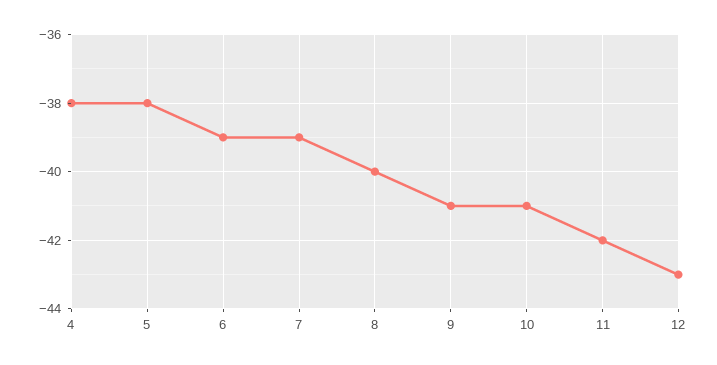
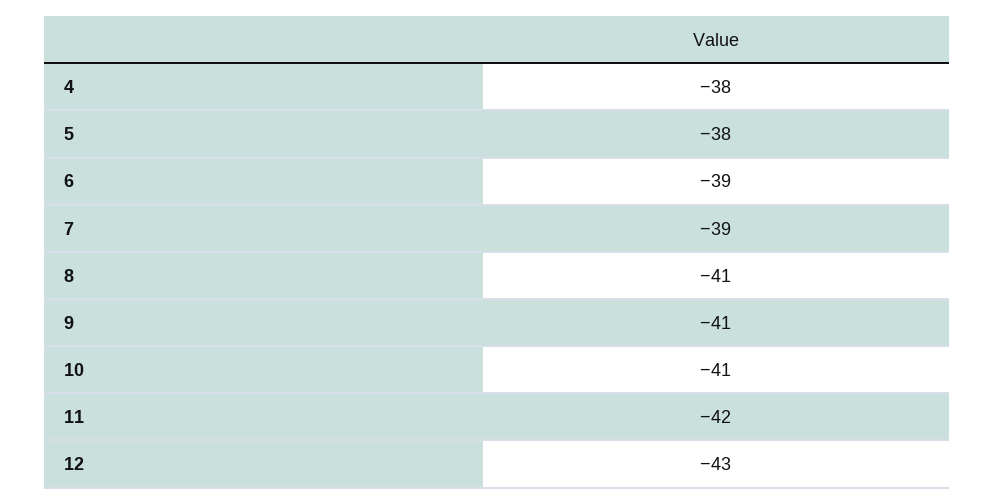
  {
    "4": -38,
    "5": -38,
    "6": -39,
    "7": -39,
-   "8": -40,
+   "8": -41,
    "9": -41,
    "10": -41,
    "11": -42,
    "12": -43
  }

